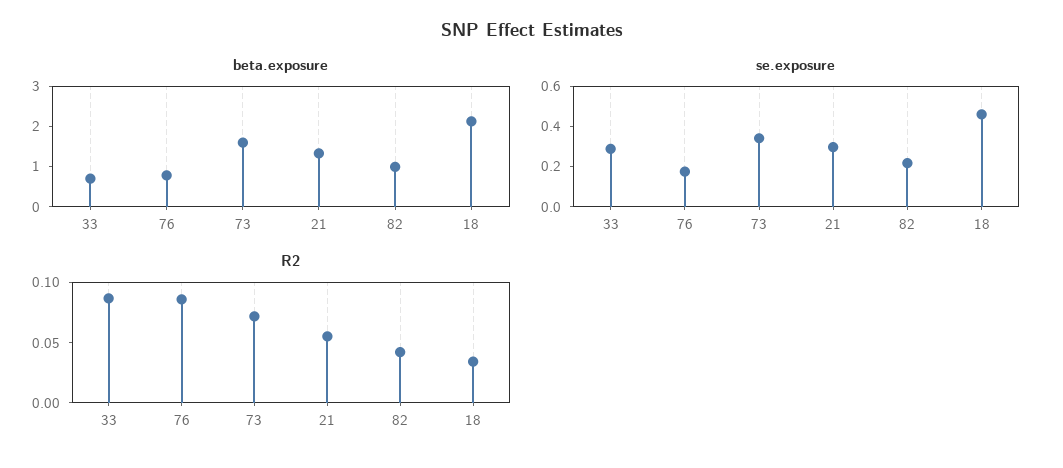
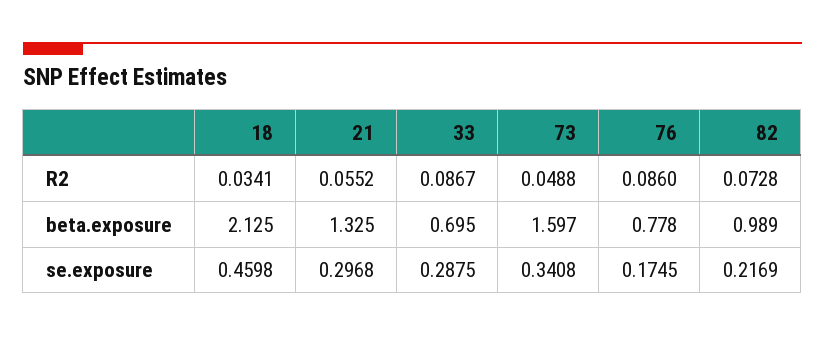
  {
    "beta.exposure": {
      "33": 0.695,
      "76": 0.778,
      "73": 1.597,
      "21": 1.325,
      "82": 0.989,
      "18": 2.125
    },
    "se.exposure": {
      "33": 0.2875,
      "76": 0.1745,
      "73": 0.3408,
      "21": 0.2968,
      "82": 0.2169,
      "18": 0.4598
    },
    "R2": {
      "33": 0.0867,
      "76": 0.086,
-     "73": 0.07,
+     "73": 0.0488,
      "21": 0.0552,
-     "82": 0.04,
+     "82": 0.0728,
      "18": 0.0341
    }
  }

